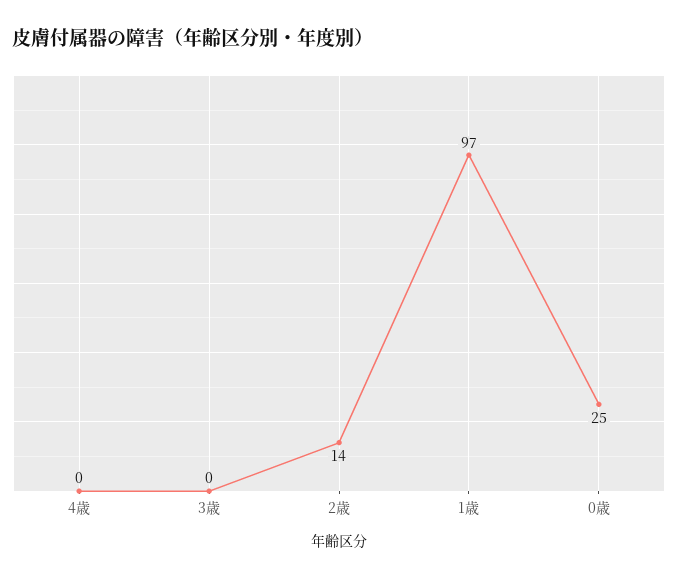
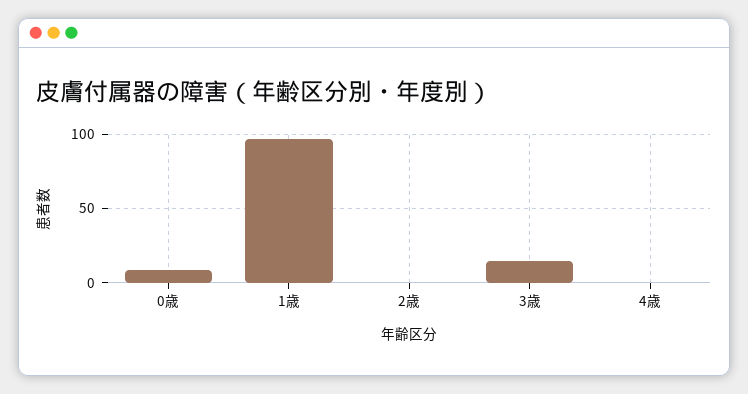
  {
    "4歳": 0,
-   "3歳": 0,
+   "3歳": 15,
-   "2歳": 14,
+   "2歳": 0,
    "1歳": 97,
-   "0歳": 25
+   "0歳": 10
  }

